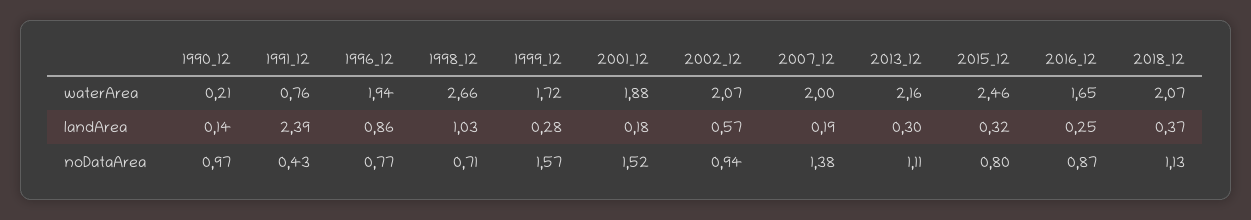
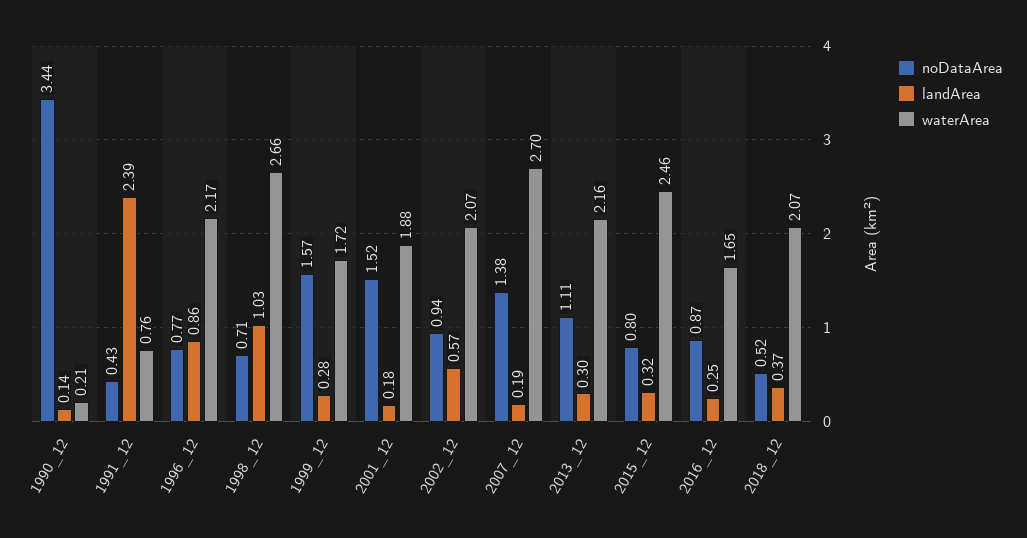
  {
    "waterArea": {
      "1990_12": 0.21,
      "1991_12": 0.76,
-     "1996_12": 1.94,
+     "1996_12": 2.17,
      "1998_12": 2.66,
      "1999_12": 1.72,
      "2001_12": 1.88,
      "2002_12": 2.07,
-     "2007_12": 2,
+     "2007_12": 2.7,
      "2013_12": 2.16,
      "2015_12": 2.46,
      "2016_12": 1.65,
      "2018_12": 2.07
    },
    "landArea": {
      "1990_12": 0.14,
      "1991_12": 2.39,
      "1996_12": 0.86,
      "1998_12": 1.03,
      "1999_12": 0.28,
      "2001_12": 0.18,
      "2002_12": 0.57,
      "2007_12": 0.19,
      "2013_12": 0.3,
      "2015_12": 0.32,
      "2016_12": 0.25,
      "2018_12": 0.37
    },
    "noDataArea": {
-     "1990_12": 0.97,
+     "1990_12": 3.44,
      "1991_12": 0.43,
      "1996_12": 0.77,
      "1998_12": 0.71,
      "1999_12": 1.57,
      "2001_12": 1.52,
      "2002_12": 0.94,
      "2007_12": 1.38,
      "2013_12": 1.11,
      "2015_12": 0.8,
      "2016_12": 0.87,
-     "2018_12": 1.13
+     "2018_12": 0.52
    }
  }

